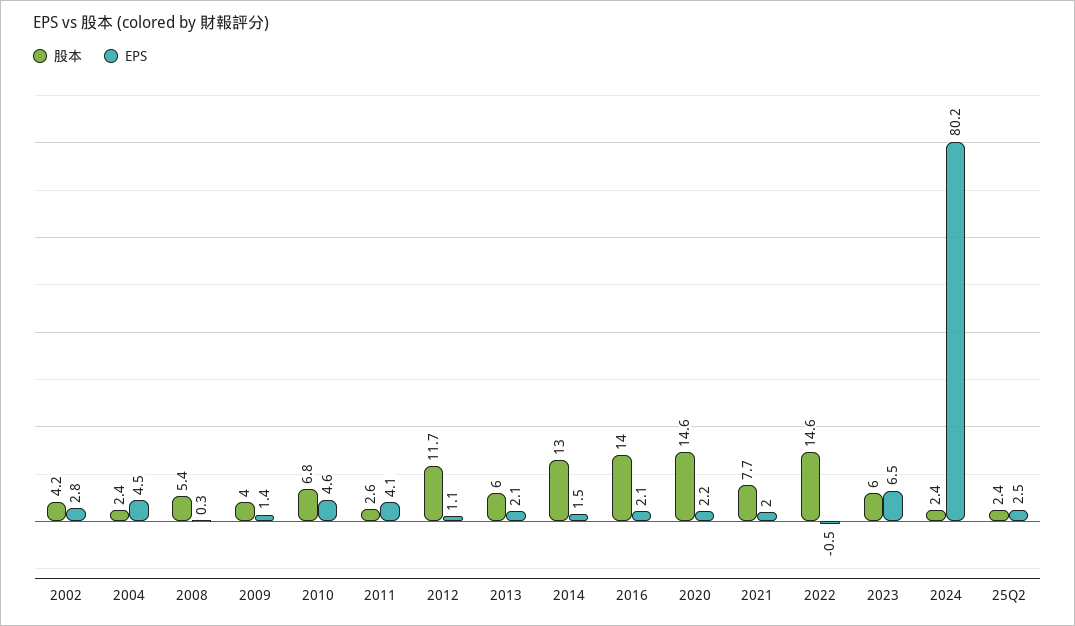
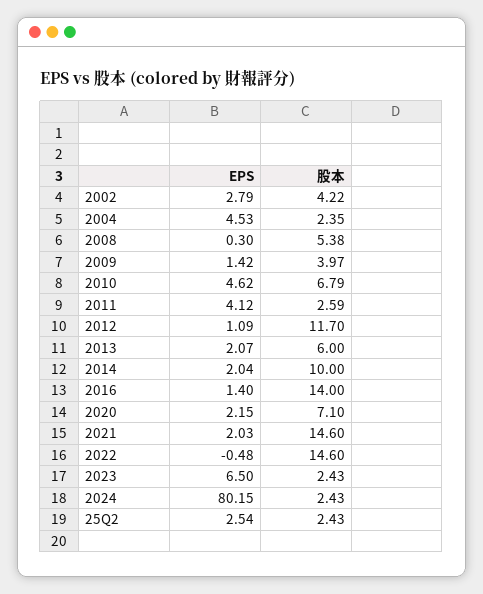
  {
    "股本": {
      "2002": 4.22,
      "2004": 2.35,
      "2008": 5.38,
      "2009": 3.97,
      "2010": 6.79,
      "2011": 2.59,
      "2012": 11.7,
      "2013": 6,
-     "2014": 13,
+     "2014": 10,
      "2016": 14,
-     "2020": 14.6,
+     "2020": 7.1,
-     "2021": 7.7,
+     "2021": 14.6,
      "2022": 14.6,
-     "2023": 6,
+     "2023": 2.43,
      "2024": 2.43,
      "25Q2": 2.43
    },
    "EPS": {
      "2002": 2.79,
      "2004": 4.53,
      "2008": 0.3,
      "2009": 1.42,
      "2010": 4.62,
      "2011": 4.12,
      "2012": 1.09,
      "2013": 2.07,
-     "2014": 1.5,
+     "2014": 2.04,
-     "2016": 2.1,
+     "2016": 1.4,
      "2020": 2.15,
      "2021": 2.03,
      "2022": -0.48,
      "2023": 6.5,
      "2024": 80.15,
      "25Q2": 2.54
    }
  }

